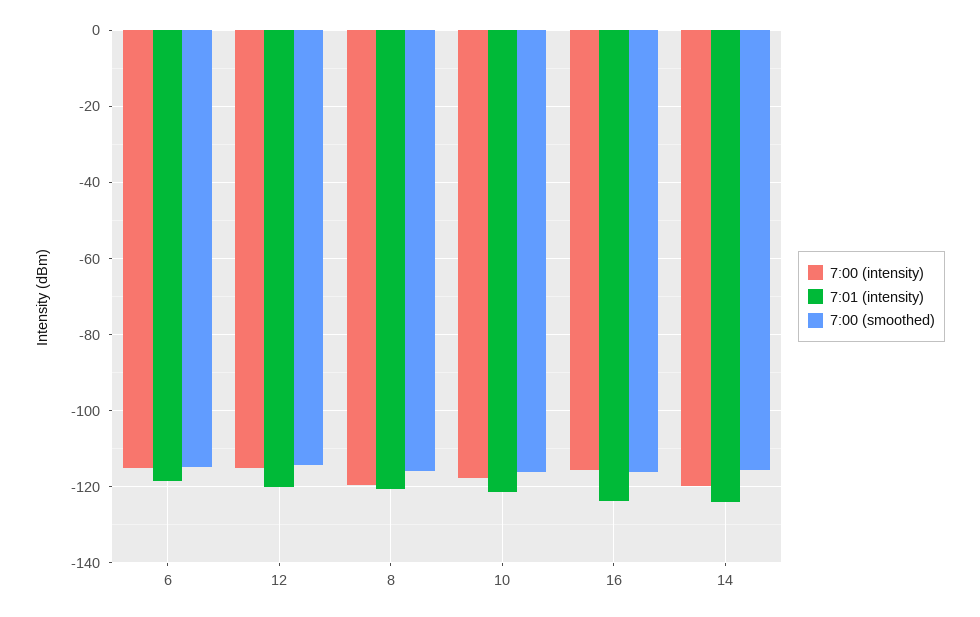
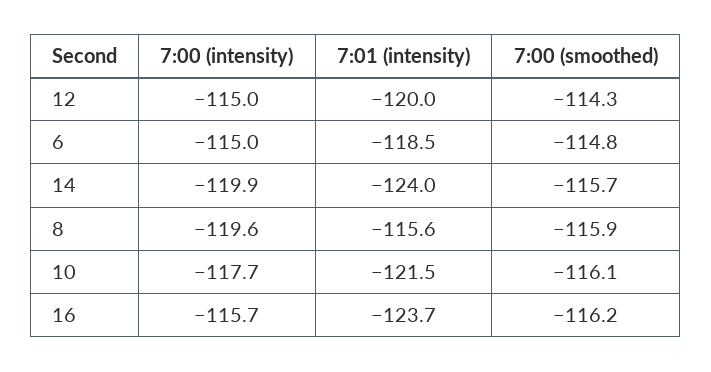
  {
    "7:00 (intensity)": {
      "6": -115,
      "12": -115,
      "8": -119.6,
      "10": -117.7,
      "16": -115.7,
      "14": -119.9
    },
    "7:01 (intensity)": {
      "6": -118.5,
      "12": -120,
-     "8": -120,
+     "8": -115.6,
      "10": -121.5,
      "16": -123.7,
      "14": -124
    },
    "7:00 (smoothed)": {
      "6": -114.8,
      "12": -114.3,
      "8": -115.9,
      "10": -116.1,
      "16": -116.2,
      "14": -115.7
    }
  }

